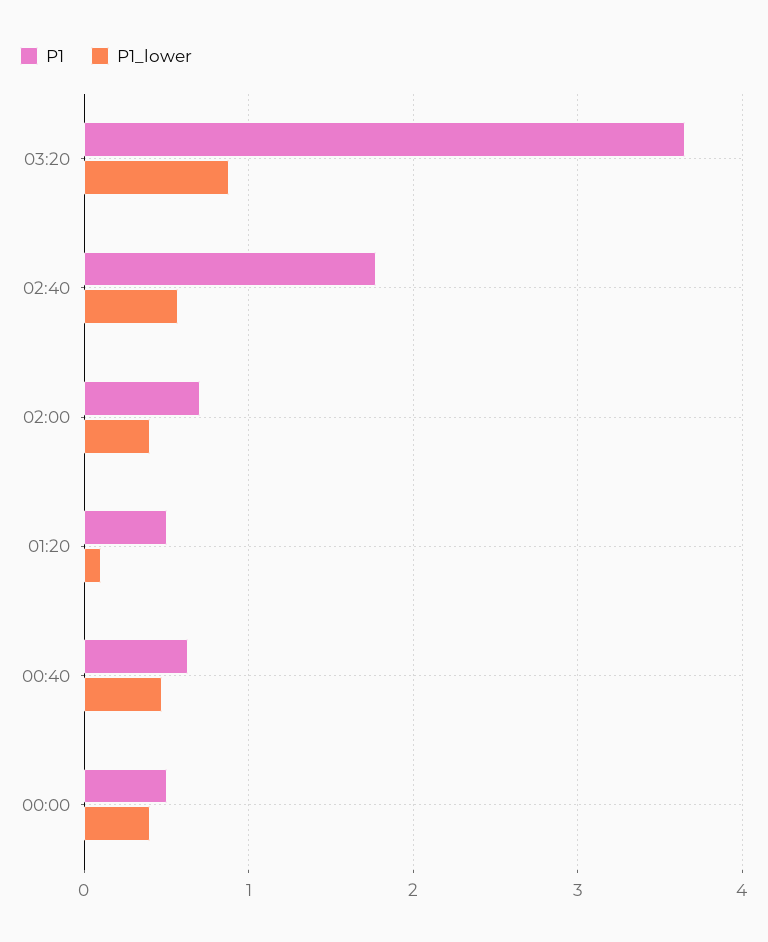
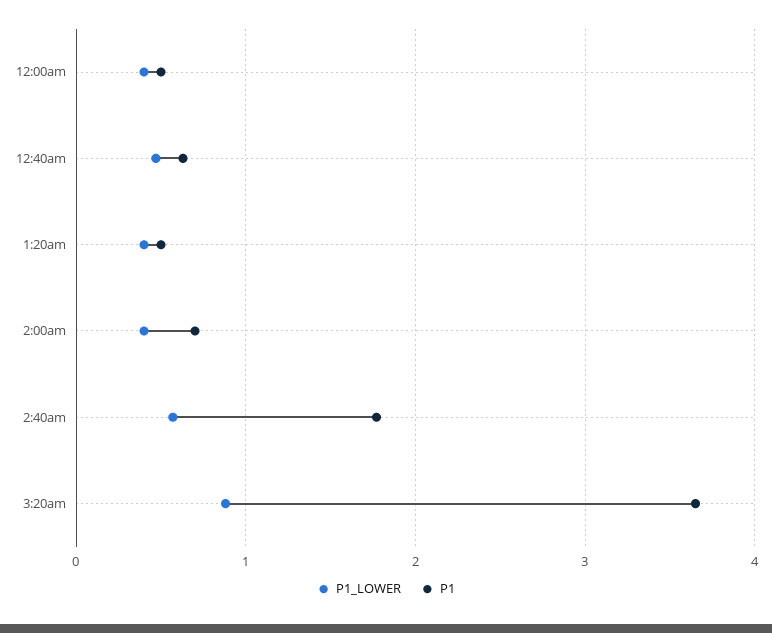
  {
    "P1": {
      "03:20": 3.7,
      "02:40": 1.8,
      "02:00": 0.7,
      "01:20": 0.5,
      "00:40": 0.6,
      "00:00": 0.5
    },
    "P1_lower": {
      "03:20": 0.9,
      "02:40": 0.6,
      "02:00": 0.4,
-     "01:20": 0.1,
+     "01:20": 0.4,
      "00:40": 0.5,
      "00:00": 0.4
    }
  }

